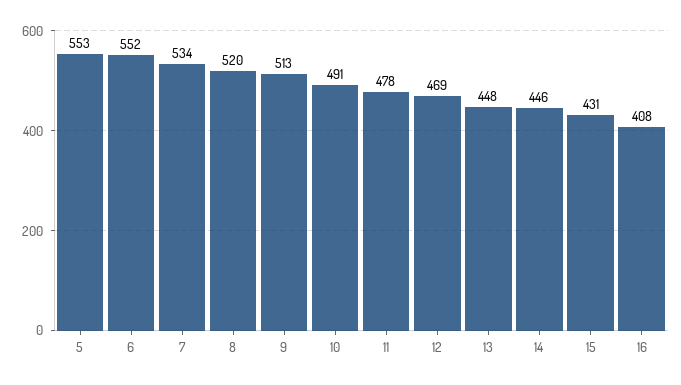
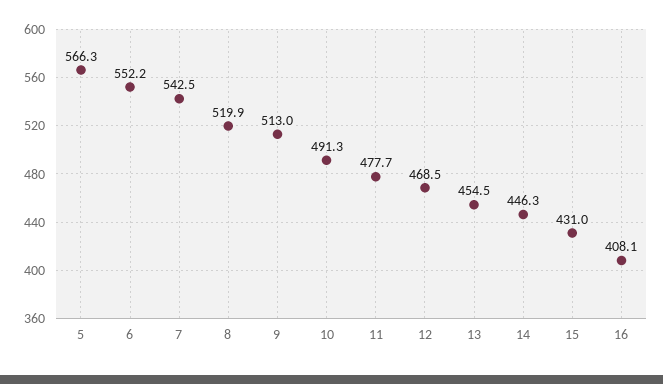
  {
-   "5": 553,
+   "5": 566.3,
    "6": 552.2,
-   "7": 534,
+   "7": 542.5,
    "8": 519.9,
    "9": 513,
    "10": 491.3,
    "11": 477.7,
    "12": 468.5,
-   "13": 448,
+   "13": 454.5,
    "14": 446.3,
    "15": 431,
    "16": 408.1
  }

